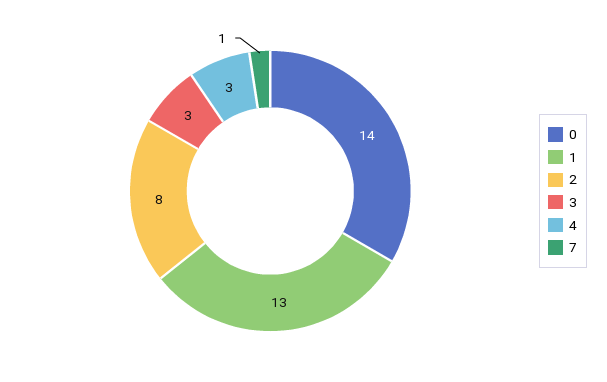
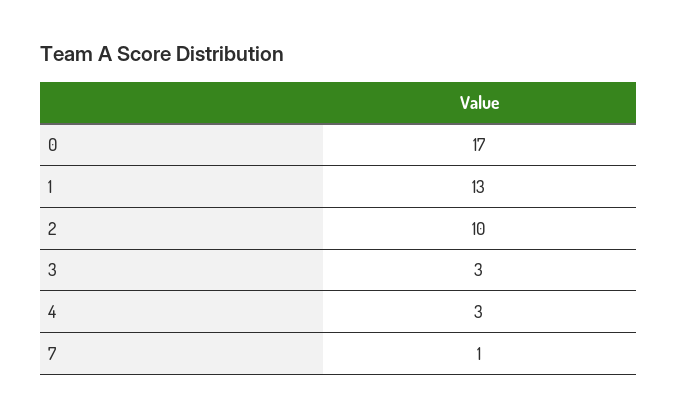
  {
-   "0": 14,
+   "0": 17,
    "1": 13,
-   "2": 8,
+   "2": 10,
    "3": 3,
    "4": 3,
    "7": 1
  }

